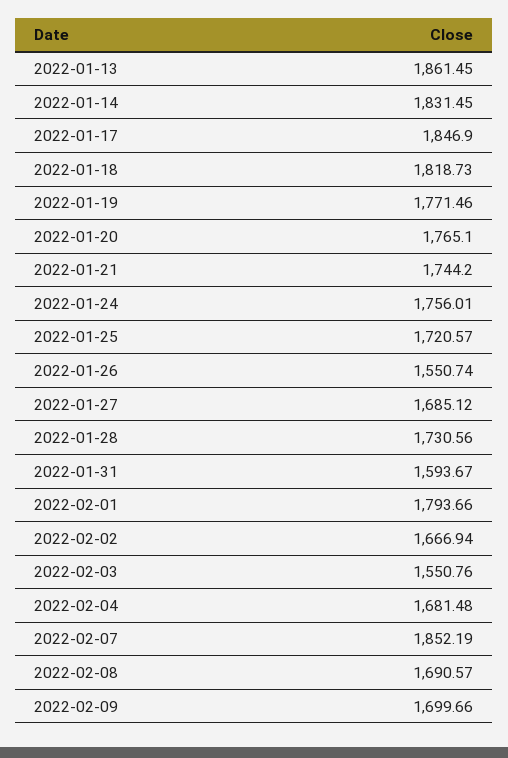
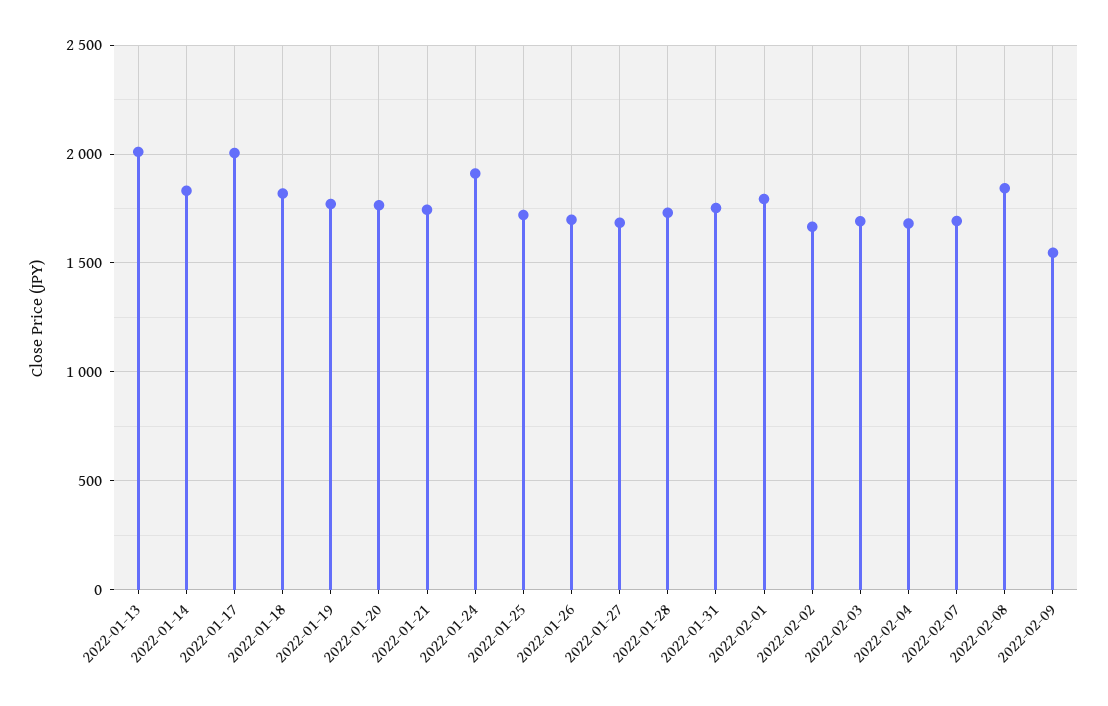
  {
-   "2022-01-13": 1861.45,
+   "2022-01-13": 2000,
    "2022-01-14": 1831.45,
-   "2022-01-17": 1846.9,
+   "2022-01-17": 2000,
    "2022-01-18": 1818.73,
    "2022-01-19": 1771.46,
    "2022-01-20": 1765.1,
    "2022-01-21": 1744.2,
-   "2022-01-24": 1756.01,
+   "2022-01-24": 1900,
    "2022-01-25": 1720.57,
-   "2022-01-26": 1550.74,
+   "2022-01-26": 1700,
    "2022-01-27": 1685.12,
    "2022-01-28": 1730.56,
-   "2022-01-31": 1593.67,
+   "2022-01-31": 1750,
    "2022-02-01": 1793.66,
    "2022-02-02": 1666.94,
-   "2022-02-03": 1550.76,
+   "2022-02-03": 1700,
    "2022-02-04": 1681.48,
-   "2022-02-07": 1852.19,
+   "2022-02-07": 1700,
-   "2022-02-08": 1690.57,
+   "2022-02-08": 1850,
-   "2022-02-09": 1699.66
+   "2022-02-09": 1550
  }

